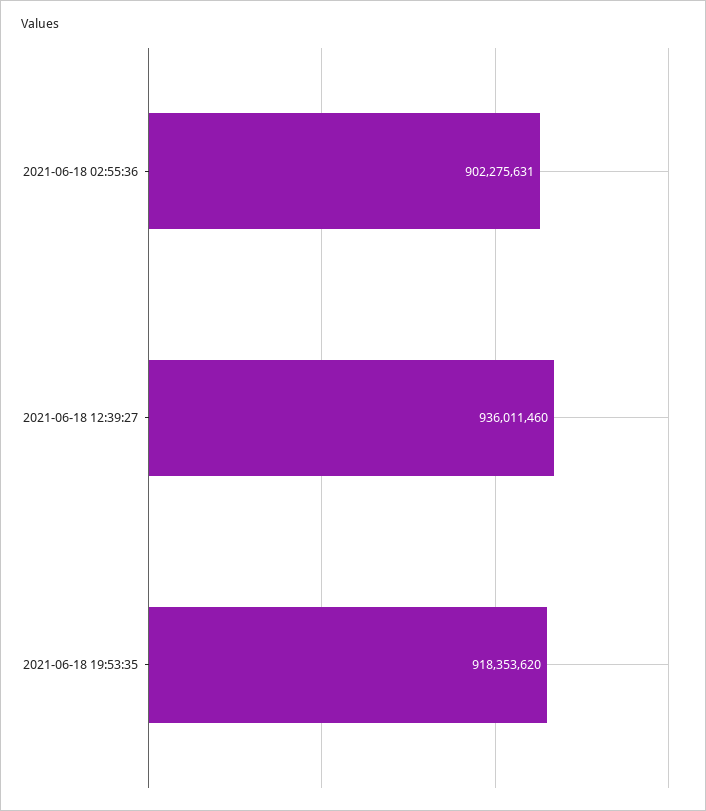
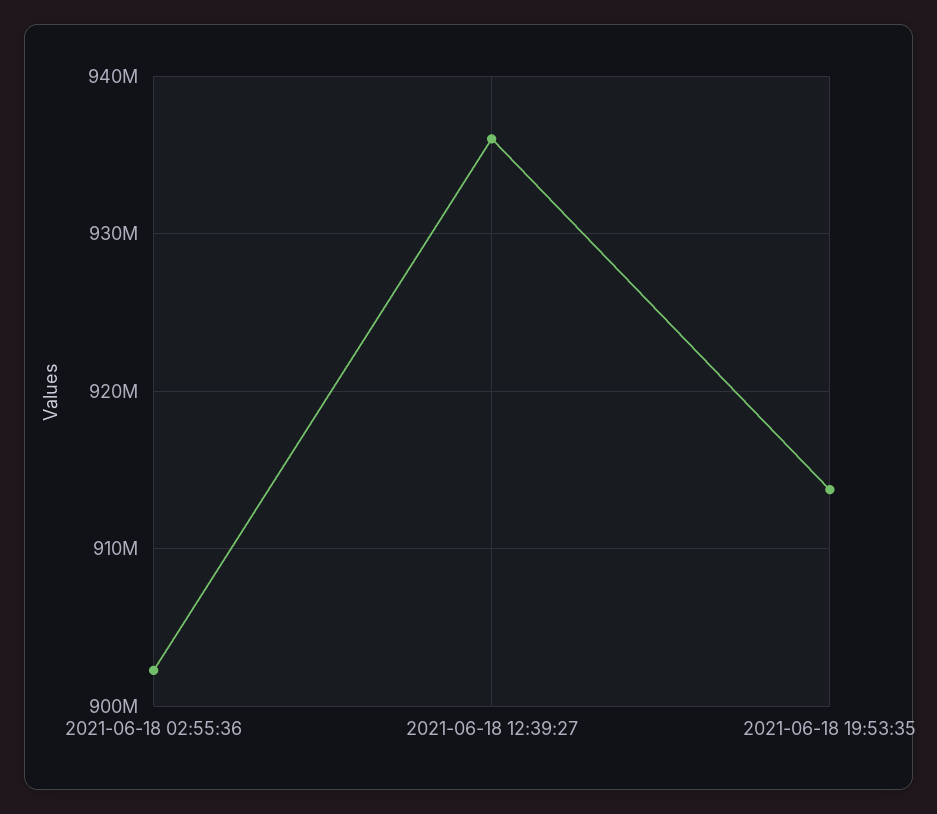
  {
    "2021-06-18 02:55:36": 902275631,
    "2021-06-18 12:39:27": 936011460,
-   "2021-06-18 19:53:35": 918353620
+   "2021-06-18 19:53:35": 914000000
  }

